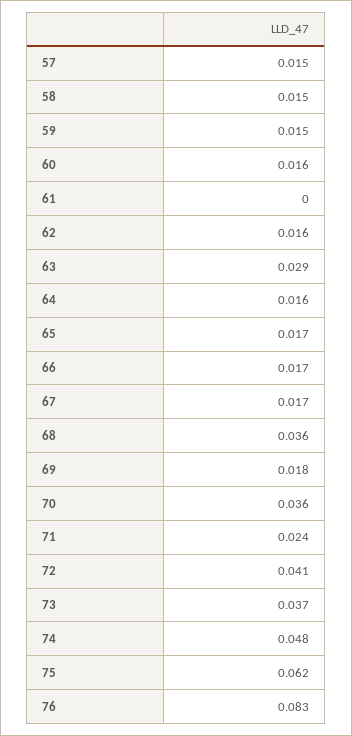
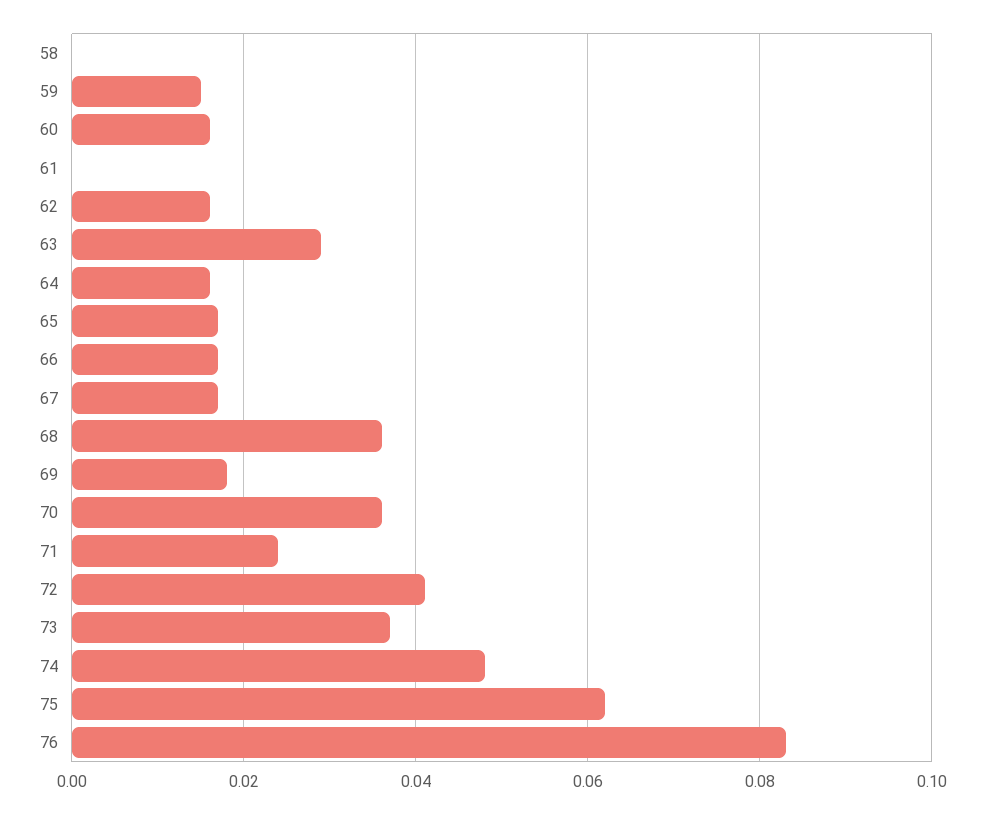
  {
-   "57": 0.015,
-   "58": 0.015,
+   "58": 0,
    "59": 0.015,
    "60": 0.016,
    "61": 0,
    "62": 0.016,
    "63": 0.029,
    "64": 0.016,
    "65": 0.017,
    "66": 0.017,
    "67": 0.017,
    "68": 0.036,
    "69": 0.018,
    "70": 0.036,
    "71": 0.024,
    "72": 0.041,
    "73": 0.037,
    "74": 0.048,
    "75": 0.062,
    "76": 0.083
  }

